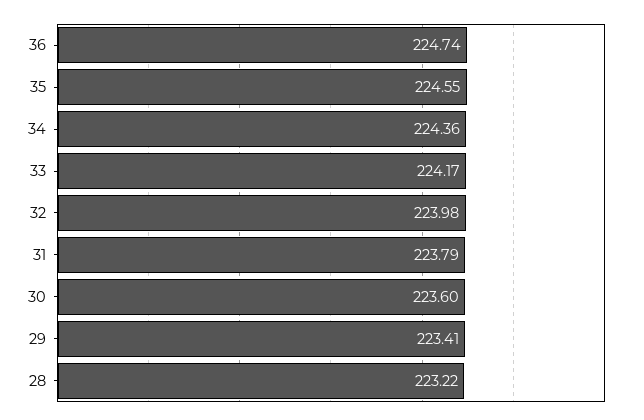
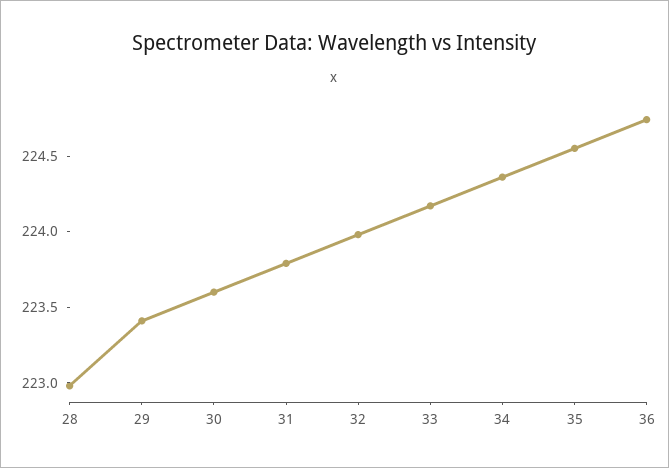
  {
    "36": 224.74,
    "35": 224.55,
    "34": 224.36,
    "33": 224.17,
    "32": 223.98,
    "31": 223.79,
    "30": 223.6,
    "29": 223.41,
-   "28": 223.22
+   "28": 223
  }

